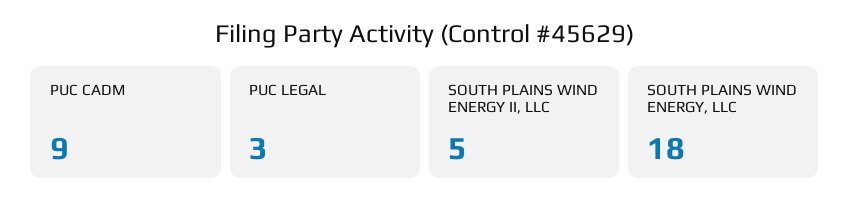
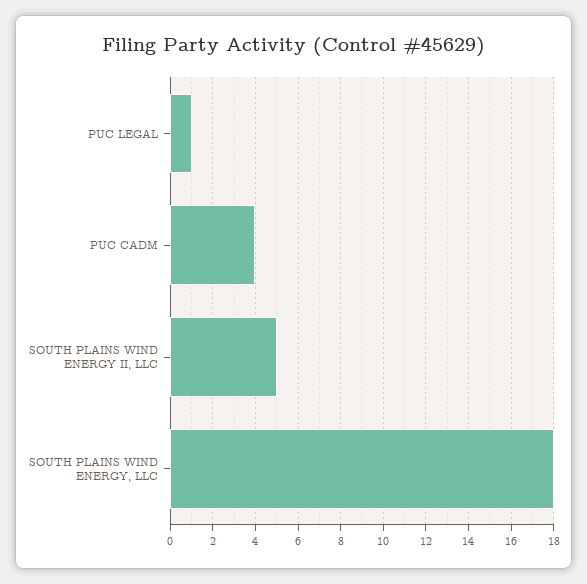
  {
-   "PUC CADM": 9,
+   "PUC CADM": 4,
-   "PUC LEGAL": 3,
+   "PUC LEGAL": 1,
    "SOUTH PLAINS WIND ENERGY II, LLC": 5,
    "SOUTH PLAINS WIND ENERGY, LLC": 18
  }

